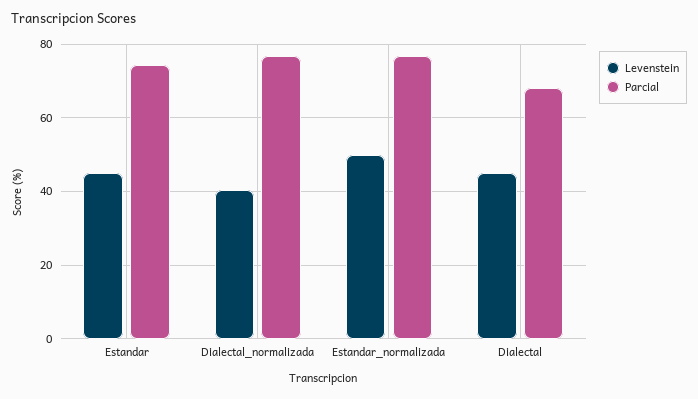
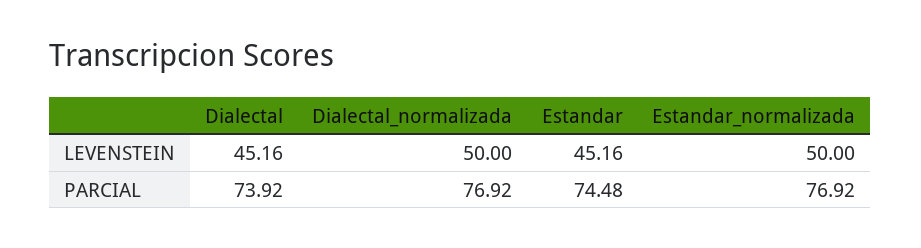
  {
    "Levenstein": {
      "Estandar": 45.16,
-     "Dialectal_normalizada": 40,
+     "Dialectal_normalizada": 50,
      "Estandar_normalizada": 50,
      "Dialectal": 45.16
    },
    "Parcial": {
      "Estandar": 74.48,
      "Dialectal_normalizada": 76.92,
      "Estandar_normalizada": 76.92,
-     "Dialectal": 68
+     "Dialectal": 73.92
    }
  }

